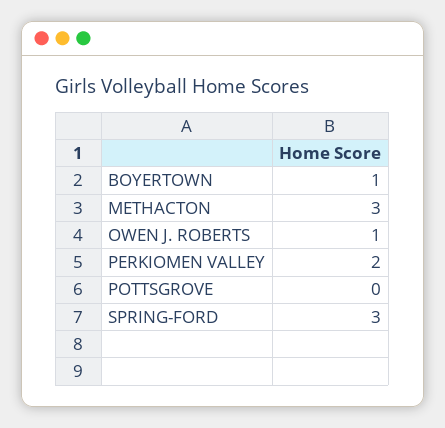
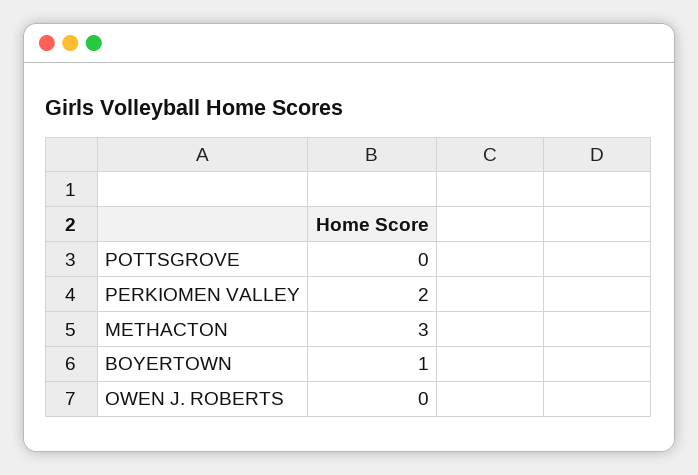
  {
    "BOYERTOWN": 1,
    "METHACTON": 3,
-   "OWEN J. ROBERTS": 1,
+   "OWEN J. ROBERTS": 0,
    "PERKIOMEN VALLEY": 2,
-   "POTTSGROVE": 0,
+   "POTTSGROVE": 0
-   "SPRING-FORD": 3
  }

